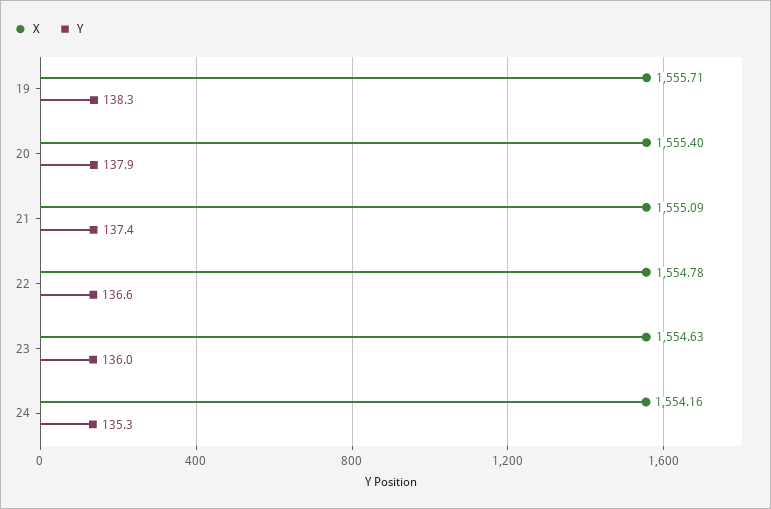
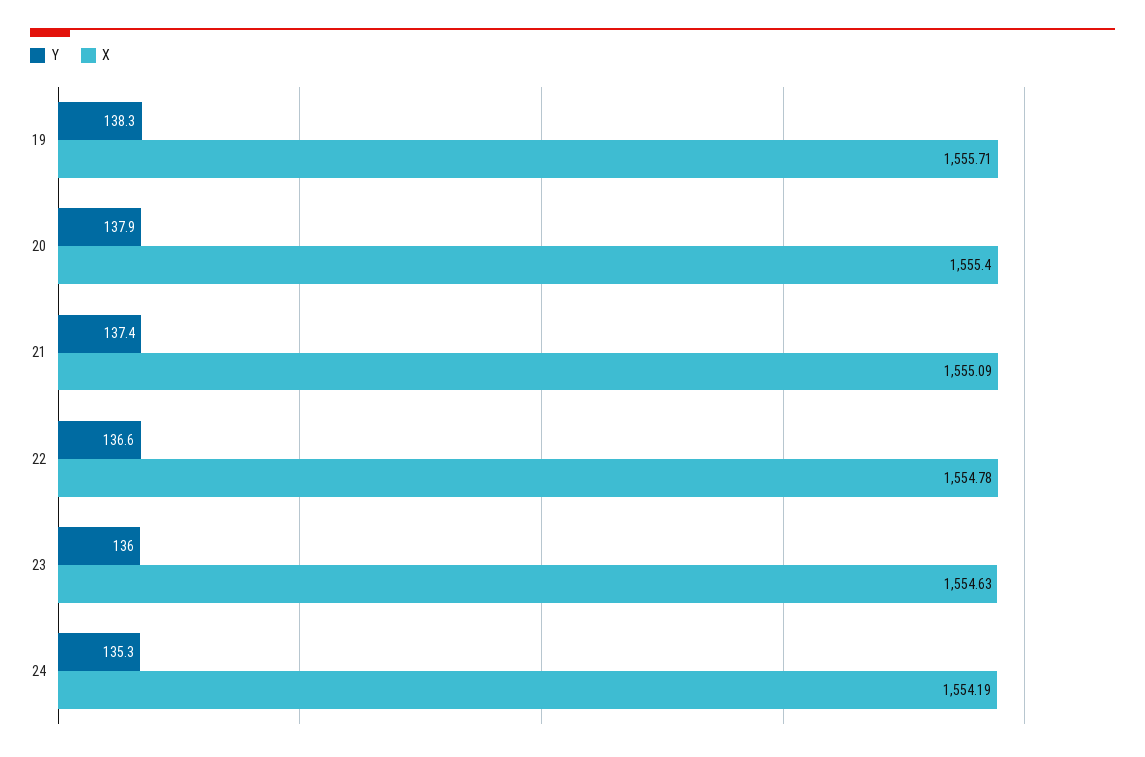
  {
    "X": {
      "19": 1555.71,
      "20": 1555.4,
      "21": 1555.09,
      "22": 1554.78,
      "23": 1554.63,
-     "24": 1554.16
+     "24": 1554.19
    },
    "Y": {
      "19": 138.3,
      "20": 137.9,
      "21": 137.4,
      "22": 136.6,
      "23": 136,
      "24": 135.3
    }
  }

